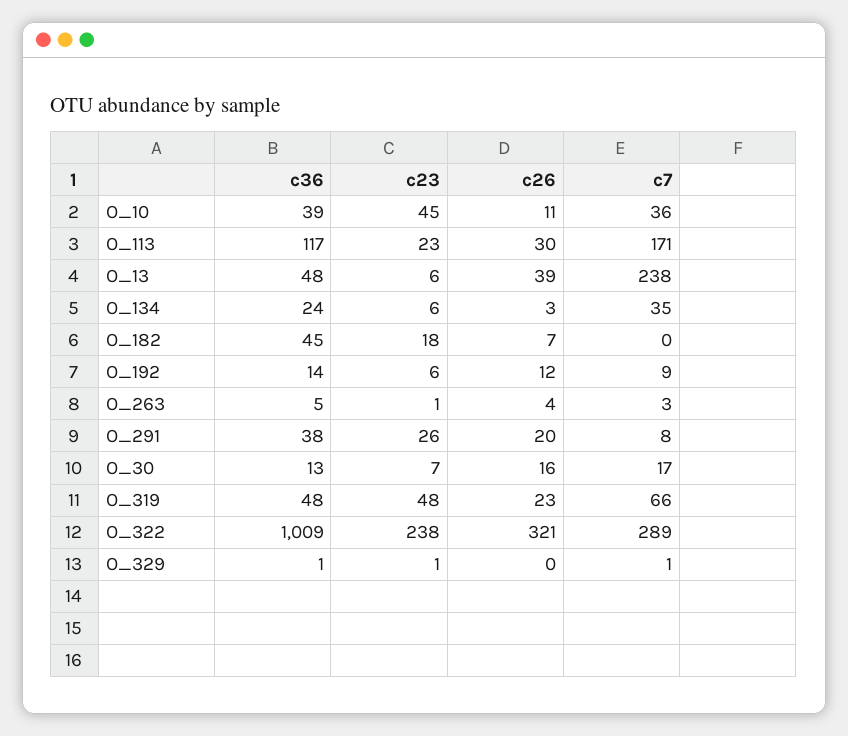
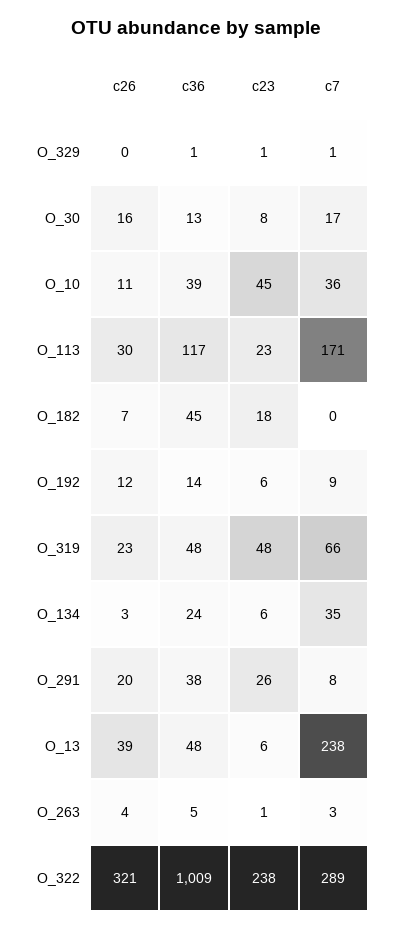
  {
    "c36": {
      "O_10": 39,
      "O_113": 117,
      "O_13": 48,
      "O_134": 24,
      "O_182": 45,
      "O_192": 14,
      "O_263": 5,
      "O_291": 38,
      "O_30": 13,
      "O_319": 48,
      "O_322": 1009,
      "O_329": 1
    },
    "c23": {
      "O_10": 45,
      "O_113": 23,
      "O_13": 6,
      "O_134": 6,
      "O_182": 18,
      "O_192": 6,
      "O_263": 1,
      "O_291": 26,
-     "O_30": 7,
+     "O_30": 8,
      "O_319": 48,
      "O_322": 238,
      "O_329": 1
    },
    "c26": {
      "O_10": 11,
      "O_113": 30,
      "O_13": 39,
      "O_134": 3,
      "O_182": 7,
      "O_192": 12,
      "O_263": 4,
      "O_291": 20,
      "O_30": 16,
      "O_319": 23,
      "O_322": 321,
      "O_329": 0
    },
    "c7": {
      "O_10": 36,
      "O_113": 171,
      "O_13": 238,
      "O_134": 35,
      "O_182": 0,
      "O_192": 9,
      "O_263": 3,
      "O_291": 8,
      "O_30": 17,
      "O_319": 66,
      "O_322": 289,
      "O_329": 1
    }
  }

